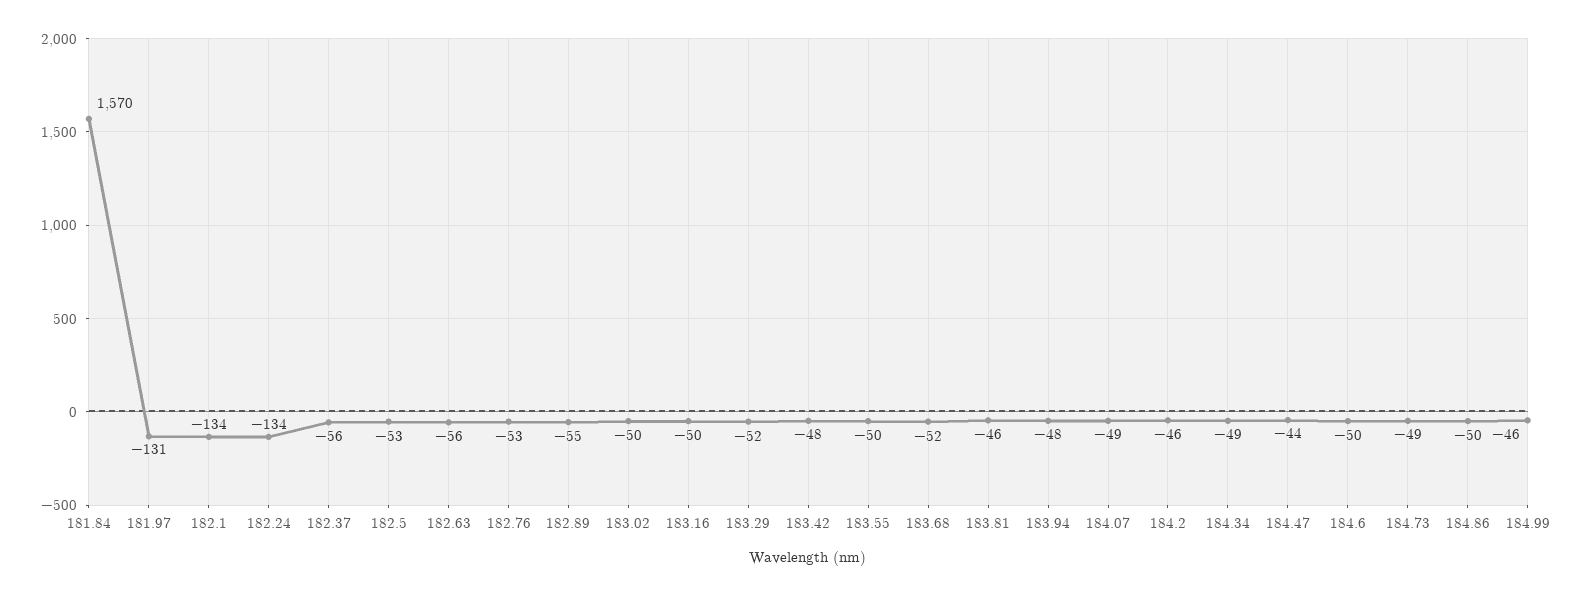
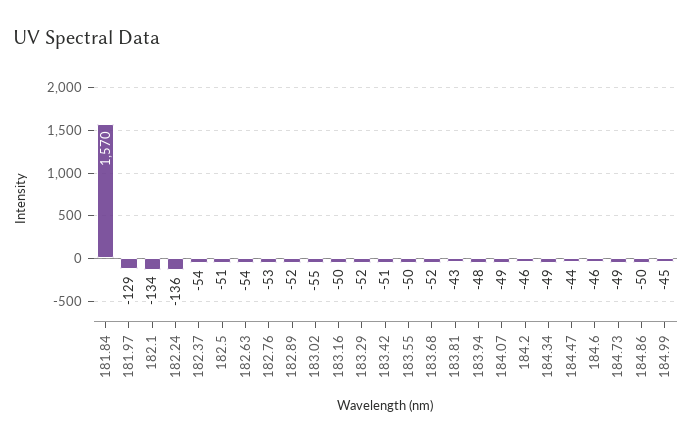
  {
    "181.84": 1570,
-   "181.97": -131,
+   "181.97": -129,
    "182.1": -134,
-   "182.24": -134,
+   "182.24": -136,
-   "182.37": -56,
+   "182.37": -54,
-   "182.5": -53,
+   "182.5": -51,
-   "182.63": -56,
+   "182.63": -54,
    "182.76": -53,
-   "182.89": -55,
+   "182.89": -52,
-   "183.02": -50,
+   "183.02": -55,
    "183.16": -50,
    "183.29": -52,
-   "183.42": -48,
+   "183.42": -51,
    "183.55": -50,
    "183.68": -52,
-   "183.81": -46,
+   "183.81": -43,
    "183.94": -48,
    "184.07": -49,
    "184.2": -46,
    "184.34": -49,
    "184.47": -44,
-   "184.6": -50,
+   "184.6": -46,
    "184.73": -49,
    "184.86": -50,
-   "184.99": -46
+   "184.99": -45
  }

